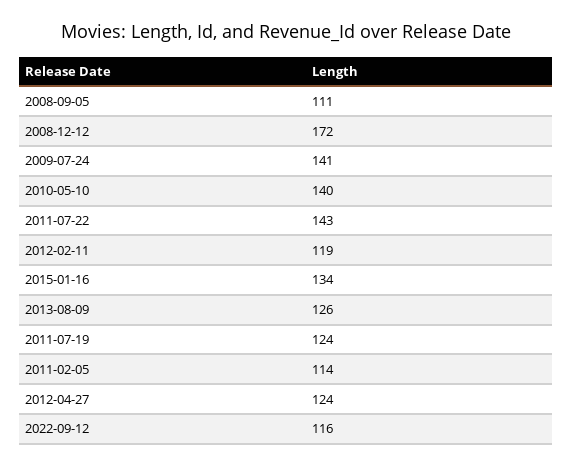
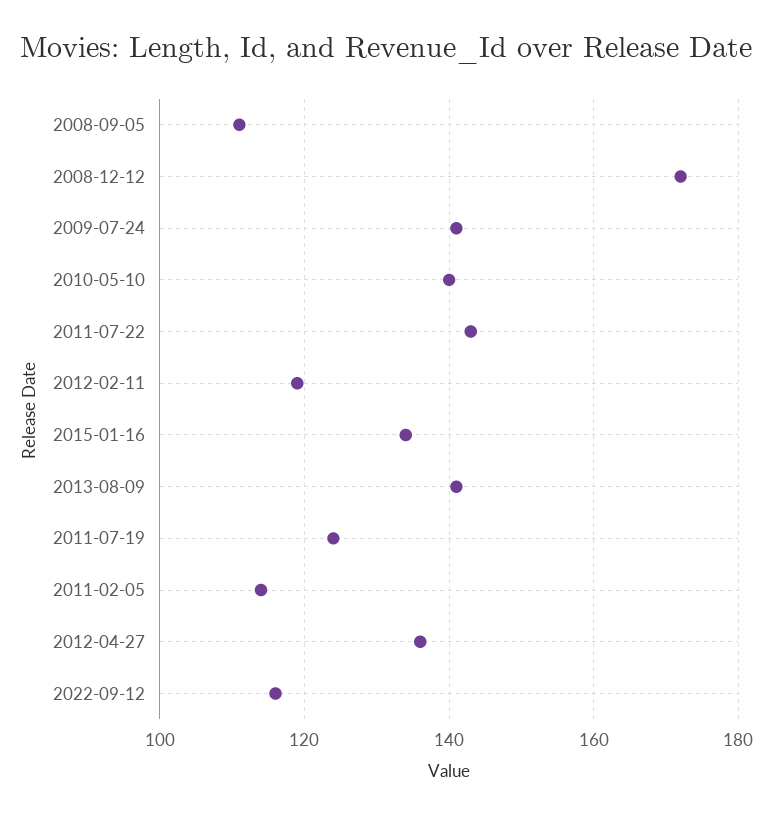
  {
    "2008-09-05": 111,
    "2008-12-12": 172,
    "2009-07-24": 141,
    "2010-05-10": 140,
    "2011-07-22": 143,
    "2012-02-11": 119,
    "2015-01-16": 134,
-   "2013-08-09": 126,
+   "2013-08-09": 140,
    "2011-07-19": 124,
    "2011-02-05": 114,
-   "2012-04-27": 124,
+   "2012-04-27": 135,
    "2022-09-12": 116
  }

